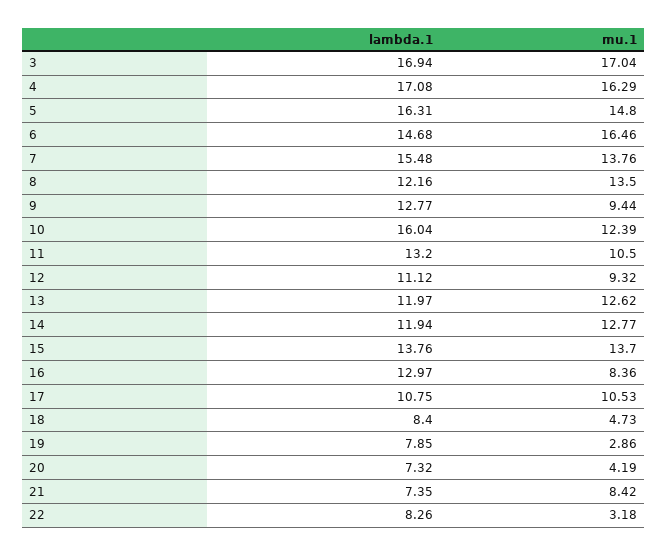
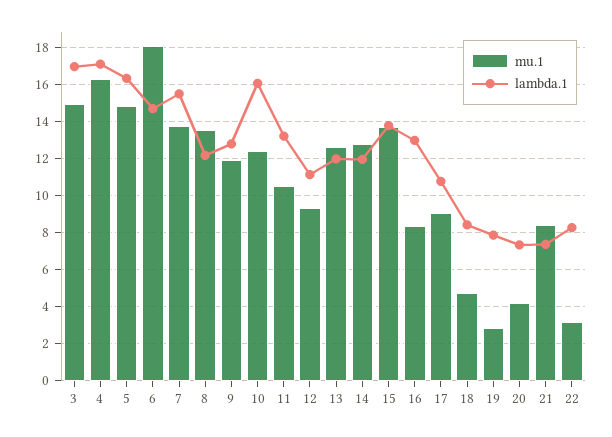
  {
    "lambda.1": {
      "3": 16.94,
      "4": 17.08,
      "5": 16.31,
      "6": 14.68,
      "7": 15.48,
      "8": 12.16,
      "9": 12.77,
      "10": 16.04,
      "11": 13.2,
      "12": 11.12,
      "13": 11.97,
      "14": 11.94,
      "15": 13.76,
      "16": 12.97,
      "17": 10.75,
      "18": 8.4,
      "19": 7.85,
      "20": 7.32,
      "21": 7.35,
      "22": 8.26
    },
    "mu.1": {
-     "3": 17.04,
+     "3": 15,
      "4": 16.29,
      "5": 14.8,
-     "6": 16.46,
+     "6": 18,
      "7": 13.76,
      "8": 13.5,
-     "9": 9.44,
+     "9": 12,
      "10": 12.39,
      "11": 10.5,
      "12": 9.32,
      "13": 12.62,
      "14": 12.77,
      "15": 13.7,
      "16": 8.36,
-     "17": 10.53,
+     "17": 9,
      "18": 4.73,
      "19": 2.86,
      "20": 4.19,
      "21": 8.42,
      "22": 3.18
    }
  }

